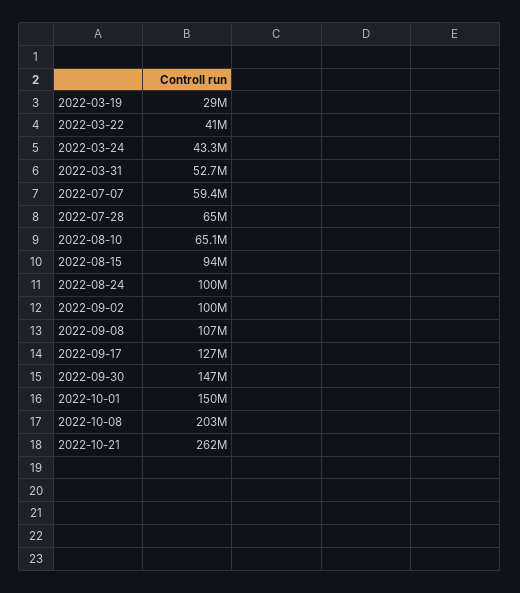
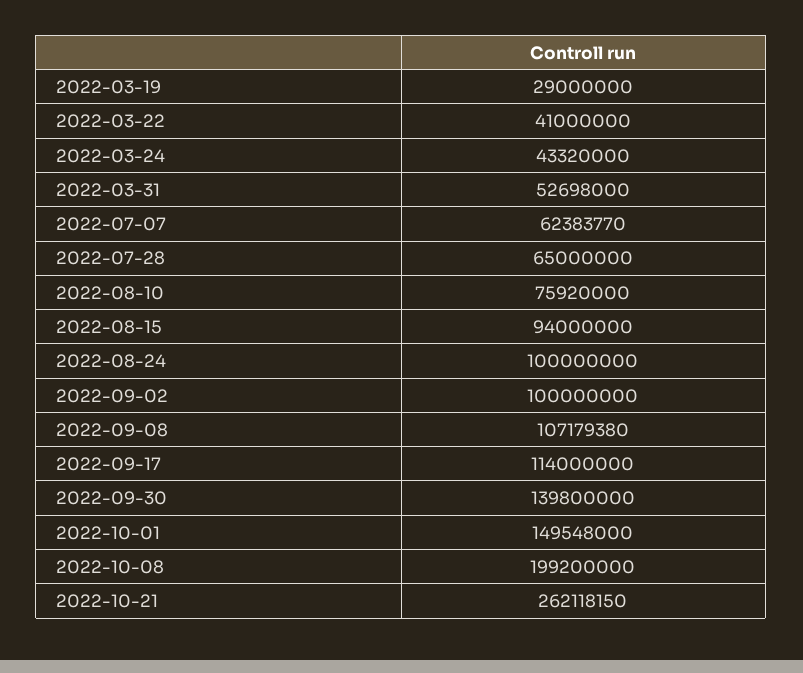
  {
    "2022-03-19": 29000000,
    "2022-03-22": 41000000,
    "2022-03-24": 43320000,
    "2022-03-31": 52698000,
-   "2022-07-07": 59400000,
+   "2022-07-07": 62383770,
    "2022-07-28": 65000000,
-   "2022-08-10": 65100000,
+   "2022-08-10": 75920000,
    "2022-08-15": 94000000,
    "2022-08-24": 100000000,
    "2022-09-02": 100000000,
    "2022-09-08": 107179380,
-   "2022-09-17": 127000000,
+   "2022-09-17": 114000000,
-   "2022-09-30": 147000000,
+   "2022-09-30": 139800000,
    "2022-10-01": 149548000,
-   "2022-10-08": 203000000,
+   "2022-10-08": 199200000,
    "2022-10-21": 262118150
  }

